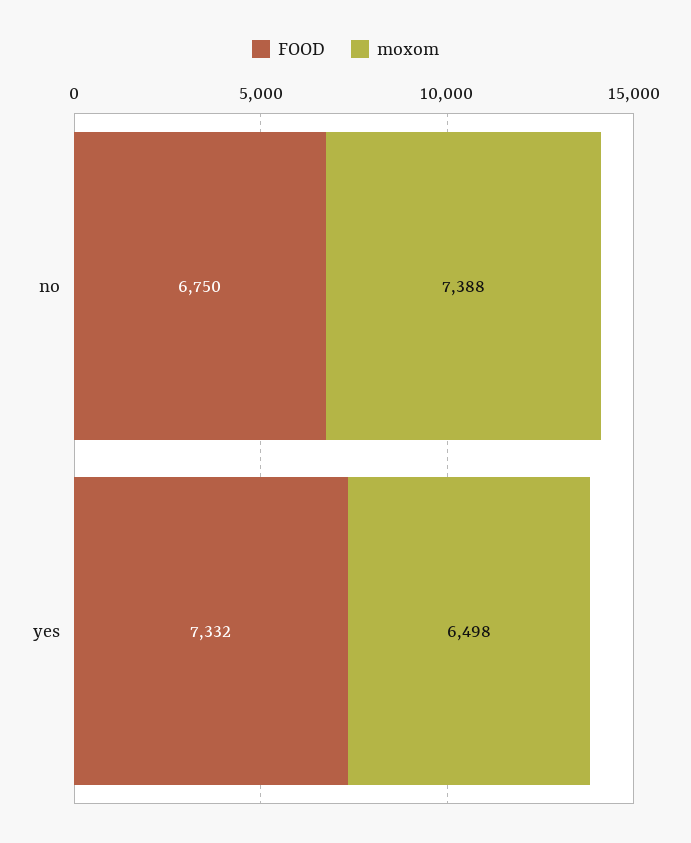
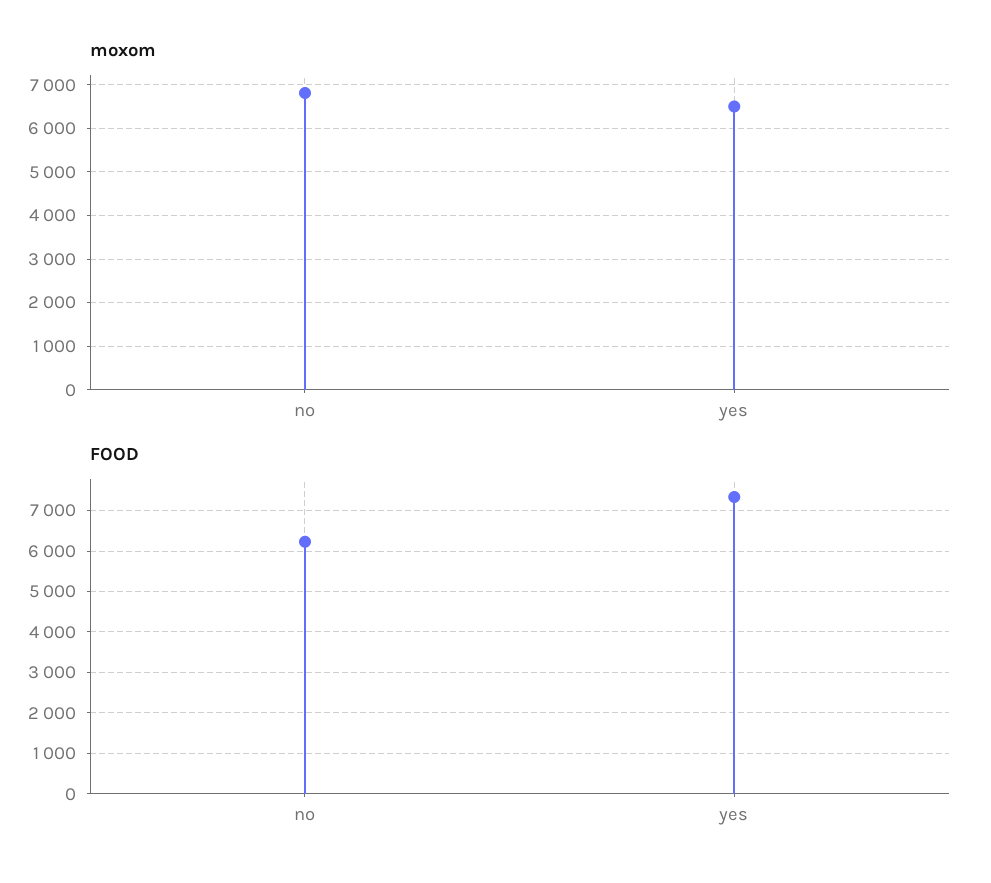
  {
    "FOOD": {
-     "no": 6750,
+     "no": 6200,
      "yes": 7332
    },
    "moxom": {
-     "no": 7388,
+     "no": 6800,
      "yes": 6498
    }
  }

